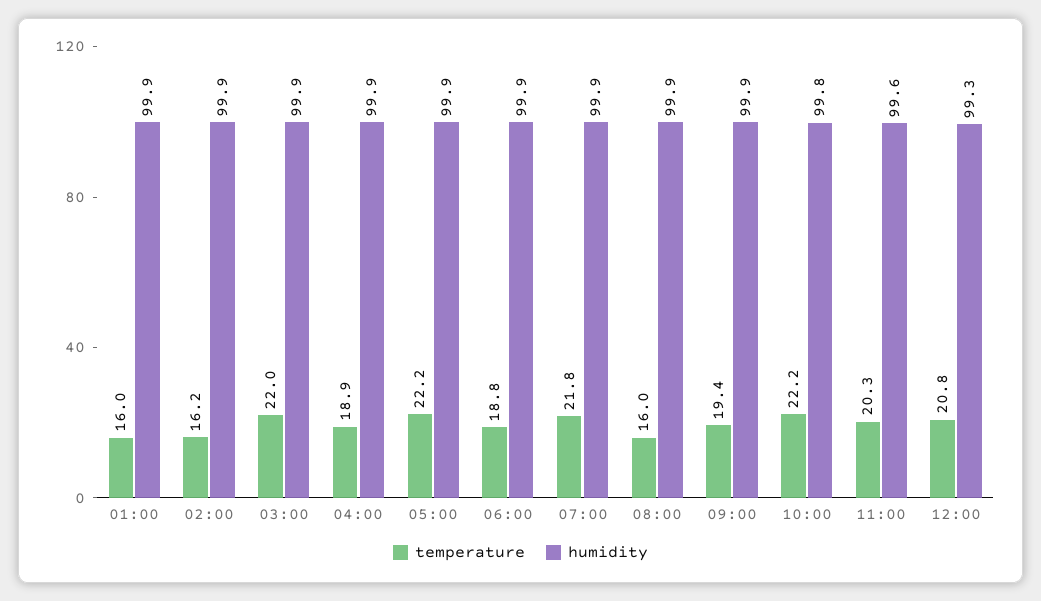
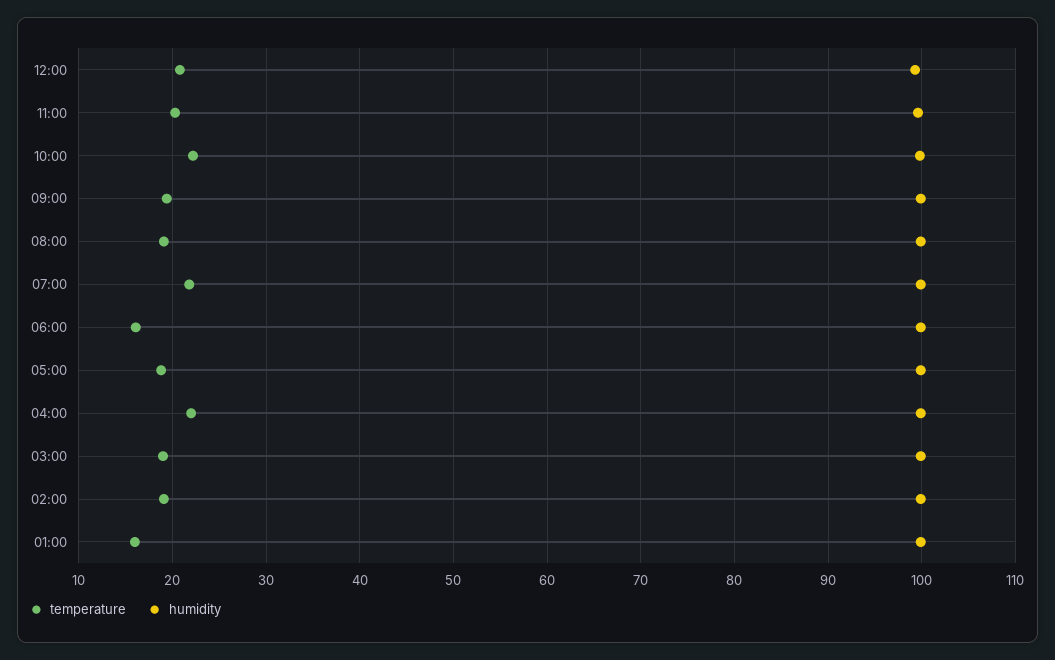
  {
    "temperature": {
      "01:00": 16,
-     "02:00": 16.2,
+     "02:00": 19,
-     "03:00": 22,
+     "03:00": 19,
-     "04:00": 18.9,
+     "04:00": 22,
-     "05:00": 22.2,
+     "05:00": 19,
-     "06:00": 18.8,
+     "06:00": 16,
      "07:00": 21.8,
-     "08:00": 16,
+     "08:00": 19,
      "09:00": 19.4,
      "10:00": 22.2,
      "11:00": 20.3,
      "12:00": 20.8
    },
    "humidity": {
      "01:00": 99.9,
      "02:00": 99.9,
      "03:00": 99.9,
      "04:00": 99.9,
      "05:00": 99.9,
      "06:00": 99.9,
      "07:00": 99.9,
      "08:00": 99.9,
      "09:00": 99.9,
      "10:00": 99.8,
      "11:00": 99.6,
      "12:00": 99.3
    }
  }

